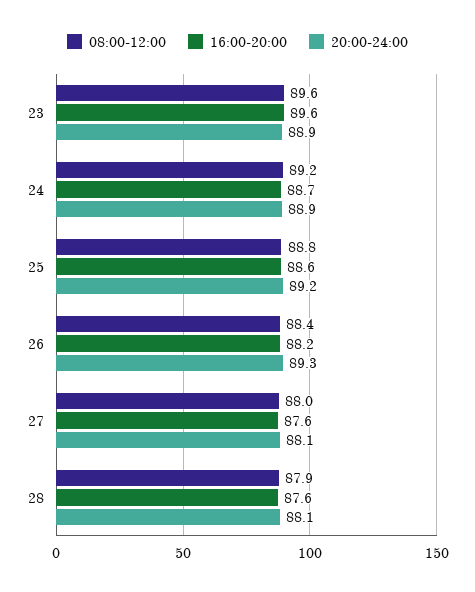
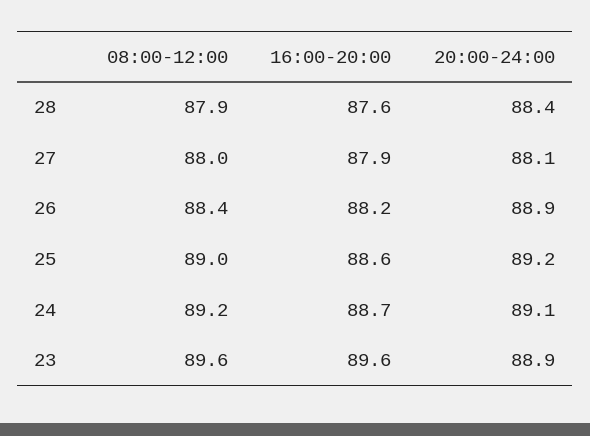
  {
    "08:00-12:00": {
      "23": 89.6,
      "24": 89.2,
-     "25": 88.8,
+     "25": 89,
      "26": 88.4,
      "27": 88,
      "28": 87.9
    },
    "16:00-20:00": {
      "23": 89.6,
      "24": 88.7,
      "25": 88.6,
      "26": 88.2,
-     "27": 87.6,
+     "27": 87.9,
      "28": 87.6
    },
    "20:00-24:00": {
      "23": 88.9,
-     "24": 88.9,
+     "24": 89.1,
      "25": 89.2,
-     "26": 89.3,
+     "26": 88.9,
      "27": 88.1,
-     "28": 88.1
+     "28": 88.4
    }
  }

